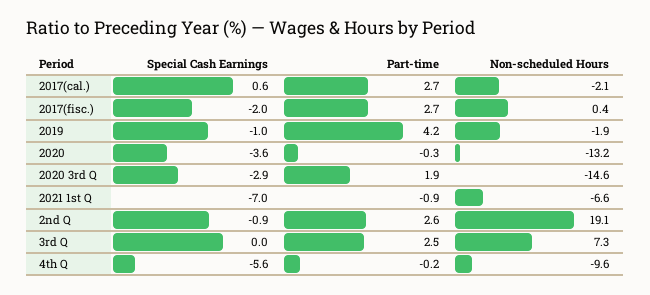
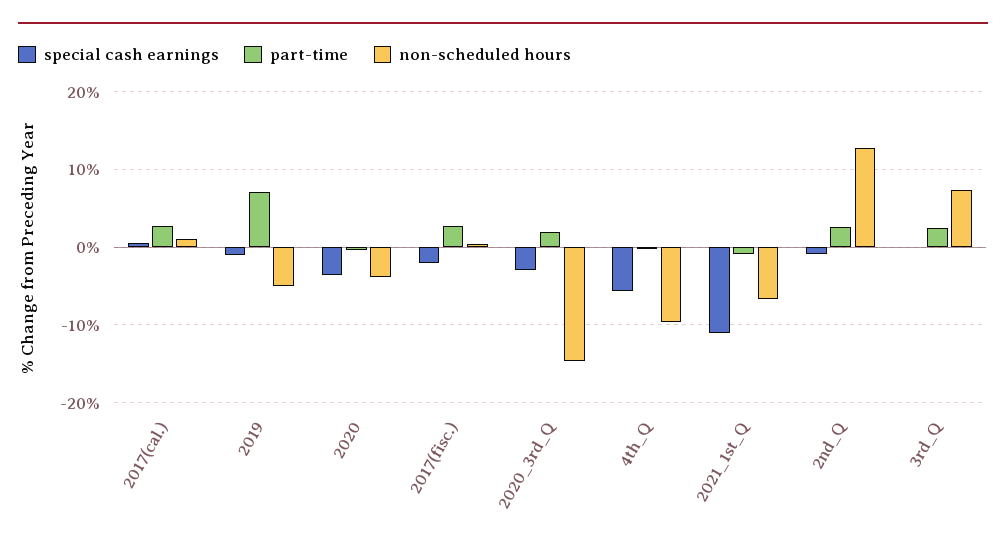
  {
    "Special Cash Earnings": {
      "2017(cal.)": 0.6,
      "2017(fisc.)": -2,
      "2019": -1,
      "2020": -3.6,
      "2020 3rd Q": -2.9,
-     "2021 1st Q": -7,
+     "2021 1st Q": -11,
      "2nd Q": -0.9,
      "3rd Q": 0,
      "4th Q": -5.6
    },
    "Part-time": {
      "2017(cal.)": 2.7,
      "2017(fisc.)": 2.7,
-     "2019": 4.2,
+     "2019": 7,
      "2020": -0.3,
      "2020 3rd Q": 1.9,
      "2021 1st Q": -0.9,
      "2nd Q": 2.6,
      "3rd Q": 2.5,
      "4th Q": -0.2
    },
    "Non-scheduled Hours": {
-     "2017(cal.)": -2.1,
+     "2017(cal.)": 1,
      "2017(fisc.)": 0.4,
-     "2019": -1.9,
+     "2019": -5,
-     "2020": -13.2,
+     "2020": -4,
      "2020 3rd Q": -14.6,
      "2021 1st Q": -6.6,
-     "2nd Q": 19.1,
+     "2nd Q": 13,
      "3rd Q": 7.3,
      "4th Q": -9.6
    }
  }

